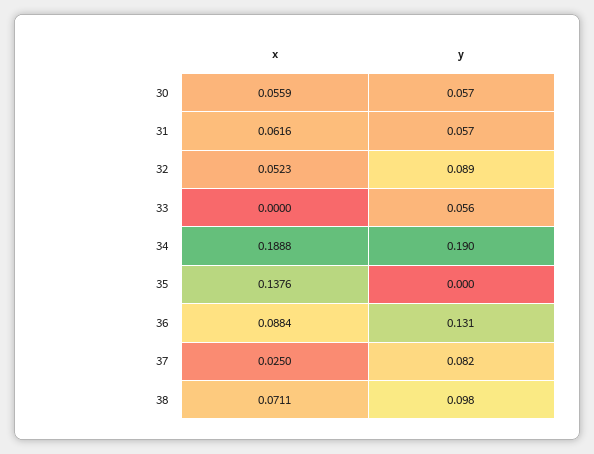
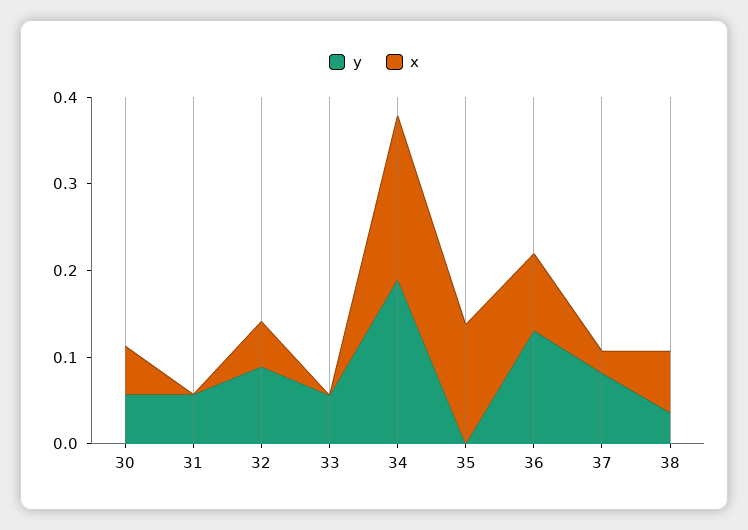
  {
    "x": {
      "30": 0.0559,
-     "31": 0.0616,
+     "31": 0,
      "32": 0.0523,
      "33": 0,
      "34": 0.1888,
      "35": 0.1376,
      "36": 0.0884,
      "37": 0.025,
      "38": 0.0711
    },
    "y": {
      "30": 0.057,
      "31": 0.057,
      "32": 0.089,
      "33": 0.056,
      "34": 0.19,
      "35": 0,
      "36": 0.131,
      "37": 0.082,
-     "38": 0.098
+     "38": 0.04
    }
  }

